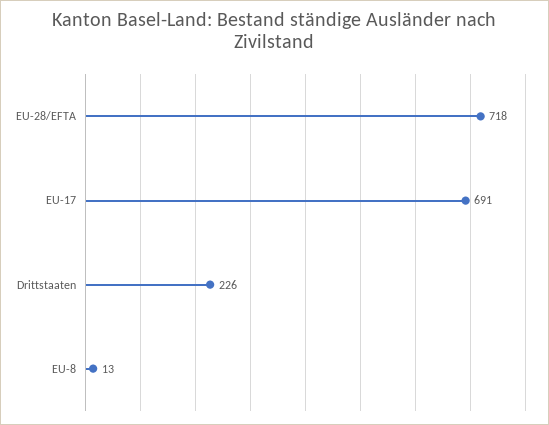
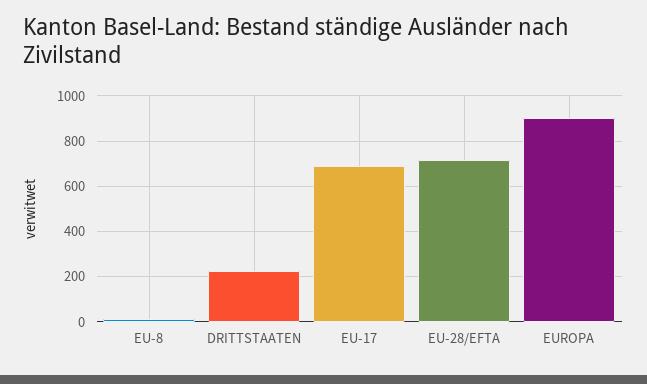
  {
    "EU-28/EFTA": 718,
    "EU-17": 691,
    "Drittstaaten": 226,
-   "EU-8": 13
+   "EU-8": 13,
+   "EUROPA": 900
  }

